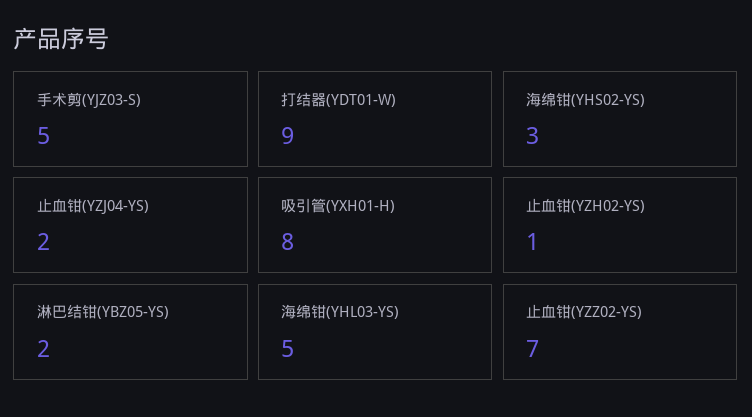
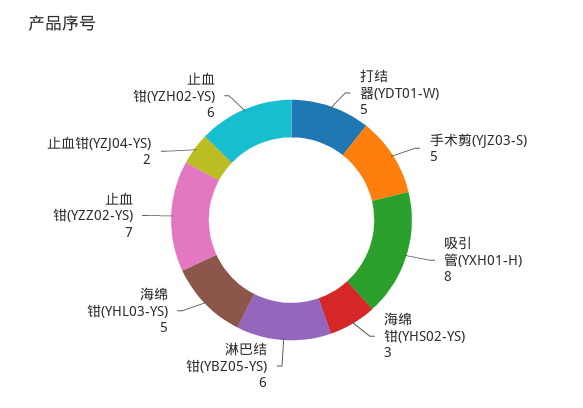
  {
    "手术剪(YJZ03-S)": 5,
-   "打结器(YDT01-W)": 9,
+   "打结器(YDT01-W)": 5,
    "海绵钳(YHS02-YS)": 3,
    "止血钳(YZJ04-YS)": 2,
    "吸引管(YXH01-H)": 8,
-   "止血钳(YZH02-YS)": 1,
+   "止血钳(YZH02-YS)": 6,
-   "淋巴结钳(YBZ05-YS)": 2,
+   "淋巴结钳(YBZ05-YS)": 6,
    "海绵钳(YHL03-YS)": 5,
    "止血钳(YZZ02-YS)": 7
  }

